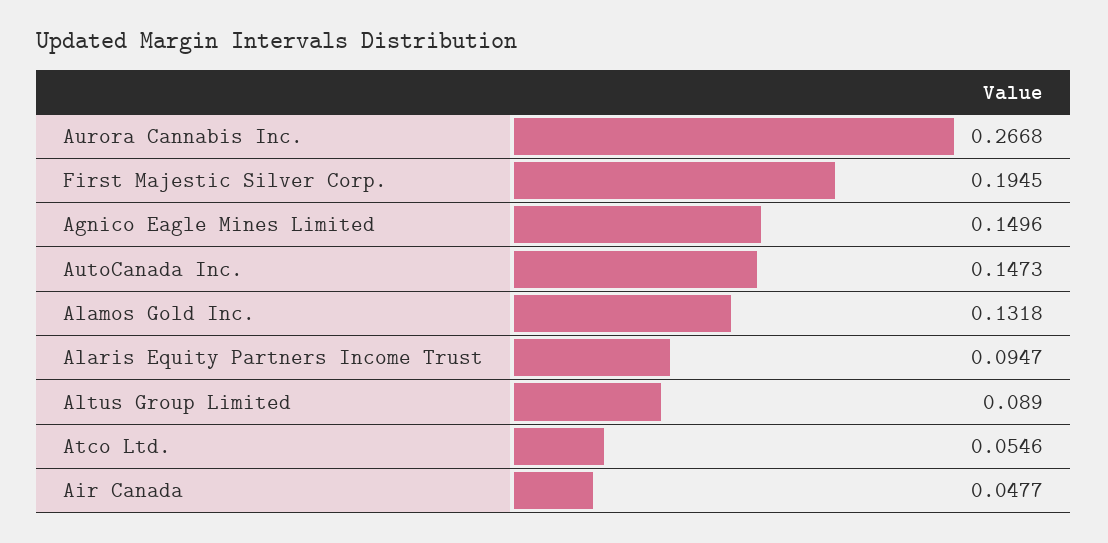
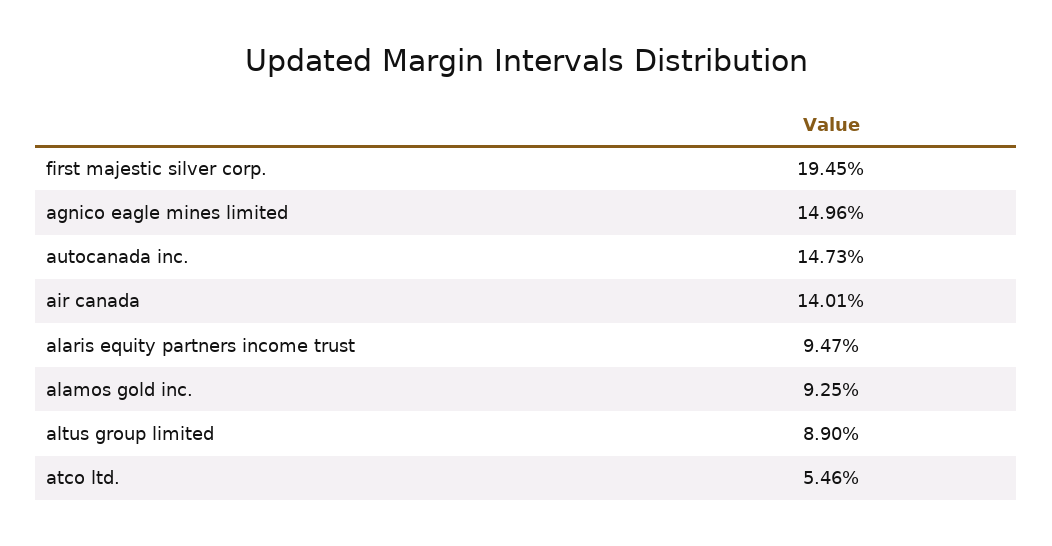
  {
-   "Aurora Cannabis Inc.": 0.2668,
    "First Majestic Silver Corp.": 0.1945,
    "Agnico Eagle Mines Limited": 0.1496,
    "AutoCanada Inc.": 0.1473,
-   "Alamos Gold Inc.": 0.1318,
+   "Alamos Gold Inc.": 0.0925,
    "Alaris Equity Partners Income Trust": 0.0947,
    "Altus Group Limited": 0.089,
    "Atco Ltd.": 0.0546,
-   "Air Canada": 0.0477
+   "Air Canada": 0.1401
  }

